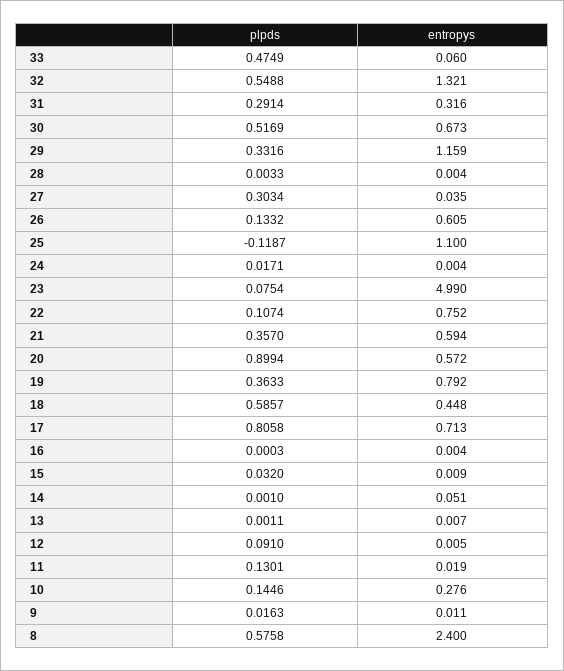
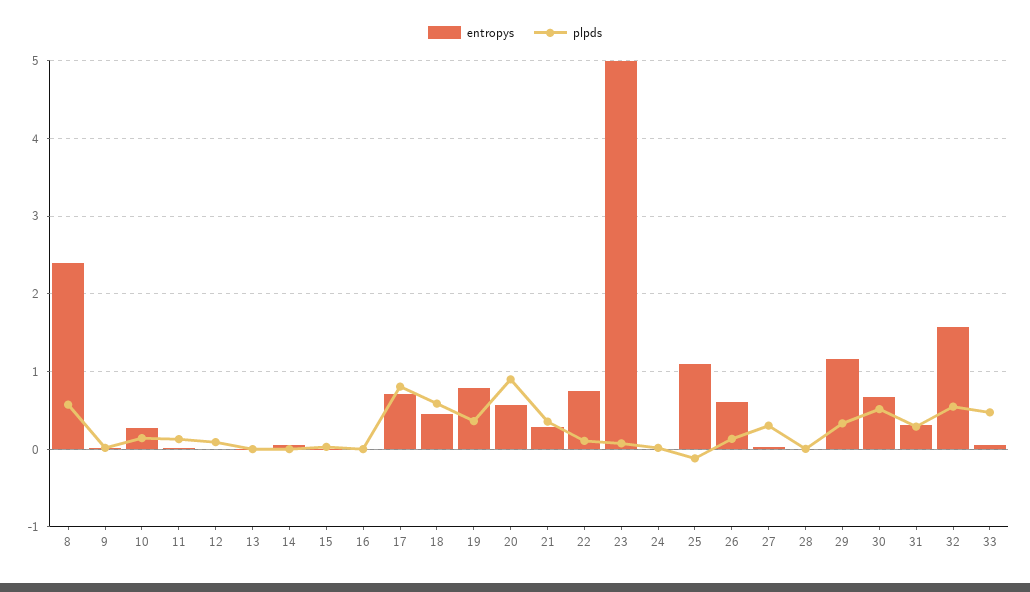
  {
    "plpds": {
      "33": 0.4749,
      "32": 0.5488,
      "31": 0.2914,
      "30": 0.5169,
      "29": 0.3316,
      "28": 0.0033,
      "27": 0.3034,
      "26": 0.1332,
      "25": -0.1187,
      "24": 0.0171,
      "23": 0.0754,
      "22": 0.1074,
      "21": 0.357,
      "20": 0.8994,
      "19": 0.3633,
      "18": 0.5857,
      "17": 0.8058,
      "16": 0.0003,
      "15": 0.032,
      "14": 0.001,
      "13": 0.0011,
      "12": 0.091,
      "11": 0.1301,
      "10": 0.1446,
      "9": 0.0163,
      "8": 0.5758
    },
    "entropys": {
      "33": 0.06,
-     "32": 1.321,
+     "32": 1.6,
      "31": 0.316,
      "30": 0.673,
      "29": 1.159,
      "28": 0.004,
      "27": 0.035,
      "26": 0.605,
      "25": 1.1,
      "24": 0.004,
      "23": 4.99,
      "22": 0.752,
-     "21": 0.594,
+     "21": 0.3,
      "20": 0.572,
      "19": 0.792,
      "18": 0.448,
      "17": 0.713,
      "16": 0.004,
      "15": 0.009,
      "14": 0.051,
      "13": 0.007,
      "12": 0.005,
      "11": 0.019,
      "10": 0.276,
      "9": 0.011,
      "8": 2.4
    }
  }

